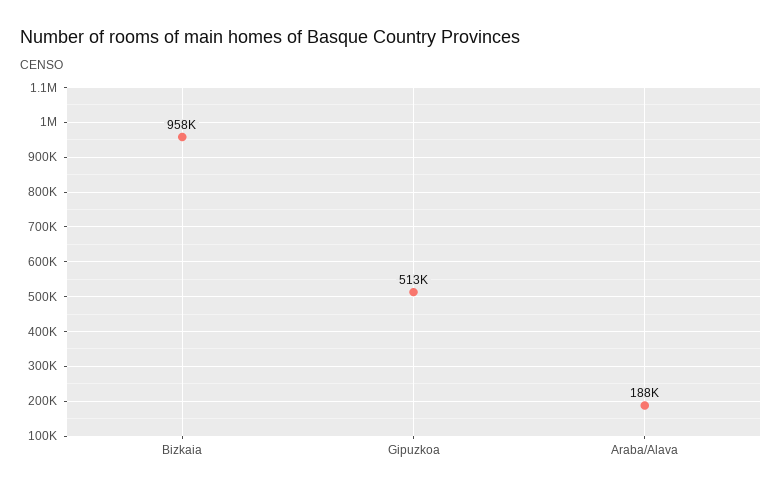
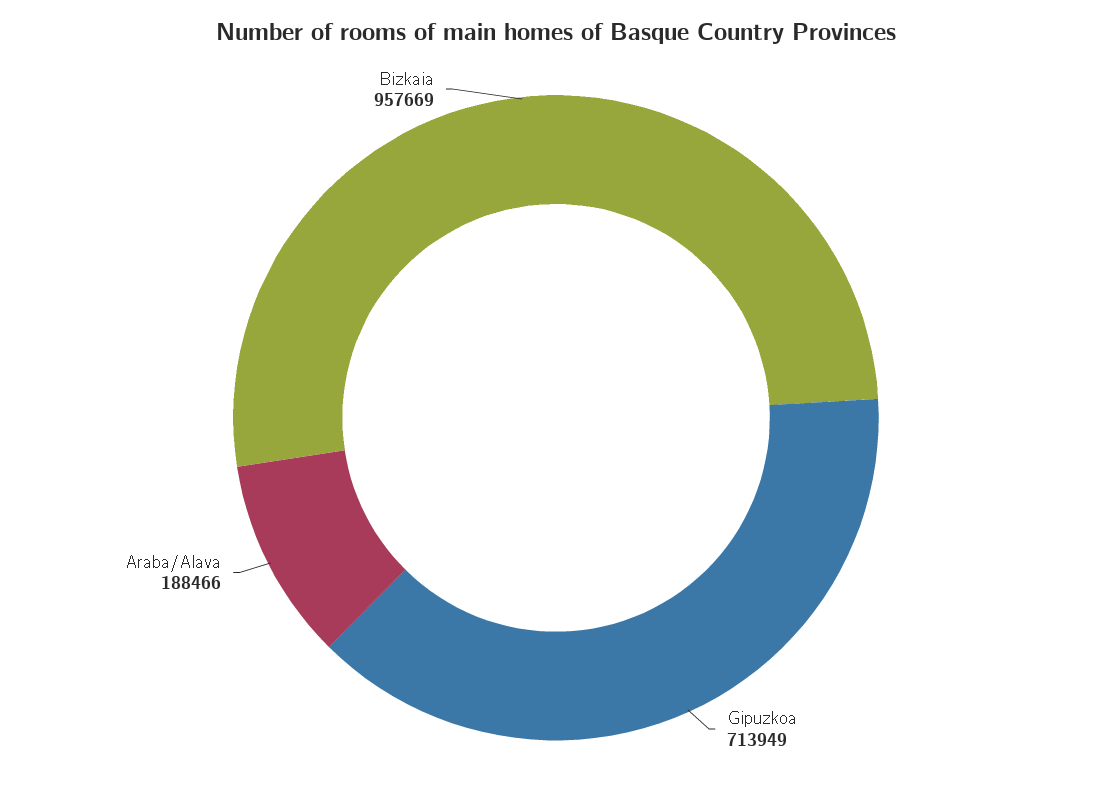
  {
    "Bizkaia": 957669,
-   "Gipuzkoa": 513000,
+   "Gipuzkoa": 713949,
    "Araba/Alava": 188466
  }

